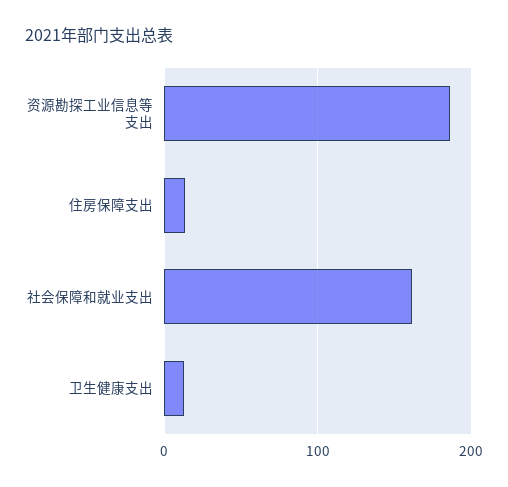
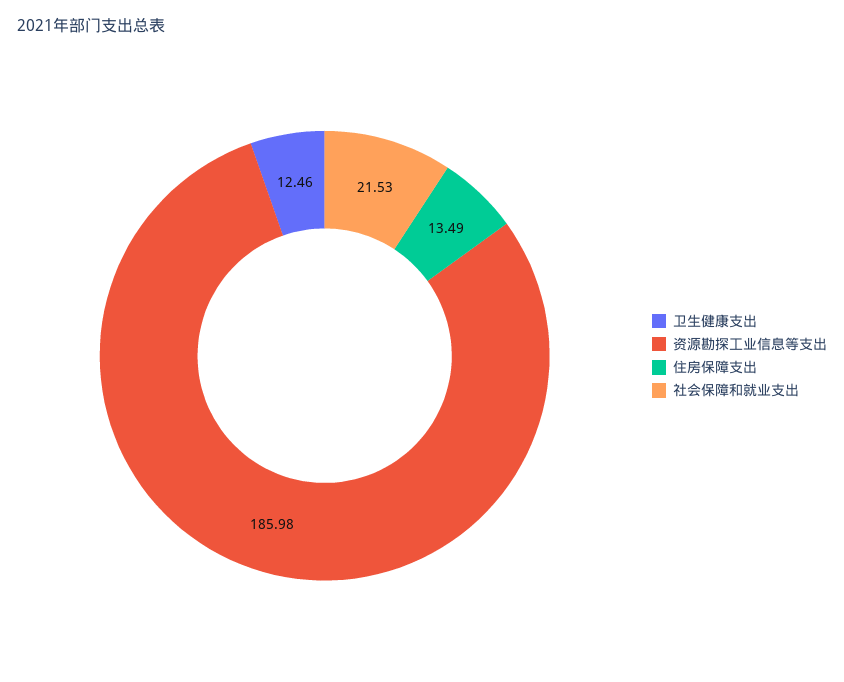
  {
    "资源勘探工业信息等支出": 185.98,
    "住房保障支出": 13.49,
-   "社会保障和就业支出": 160,
+   "社会保障和就业支出": 21.53,
    "卫生健康支出": 12.46
  }

